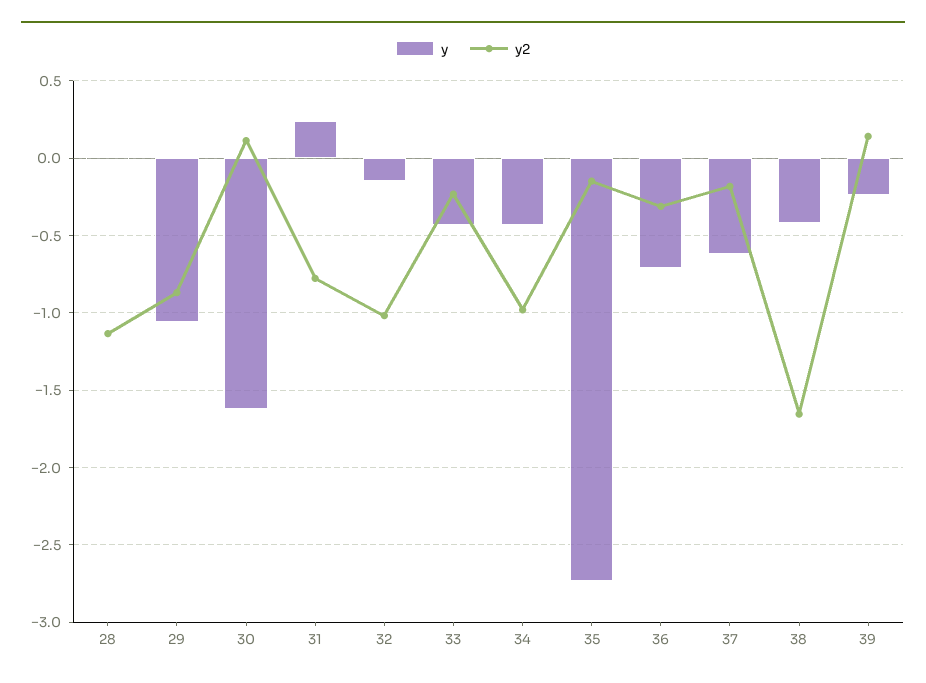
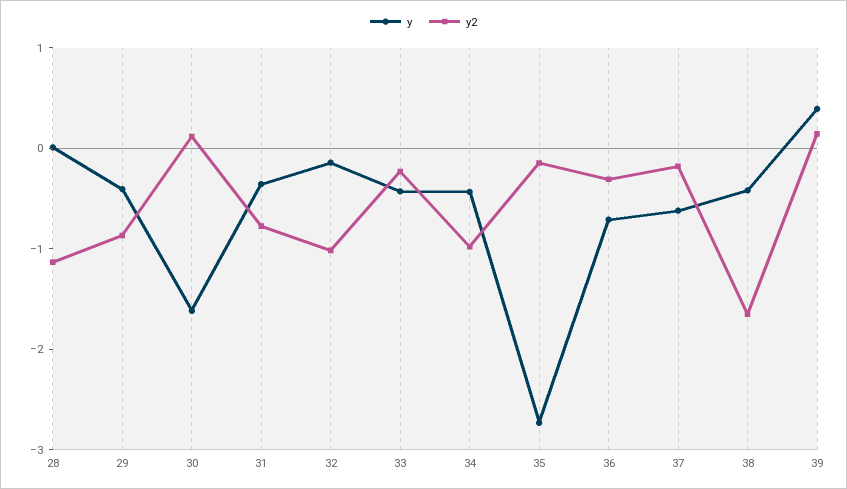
  {
    "y": {
      "28": 0,
-     "29": -1.05,
+     "29": -0.4,
      "30": -1.6,
-     "31": 0.25,
+     "31": -0.4,
      "32": -0.15,
      "33": -0.45,
      "34": -0.45,
      "35": -2.75,
      "36": -0.7,
      "37": -0.6,
      "38": -0.4,
-     "39": -0.25
+     "39": 0.4
    },
    "y2": {
      "28": -1.15,
      "29": -0.85,
      "30": 0.1,
      "31": -0.8,
      "32": -1,
      "33": -0.25,
      "34": -1,
      "35": -0.15,
      "36": -0.3,
      "37": -0.2,
      "38": -1.65,
      "39": 0.15
    }
  }

